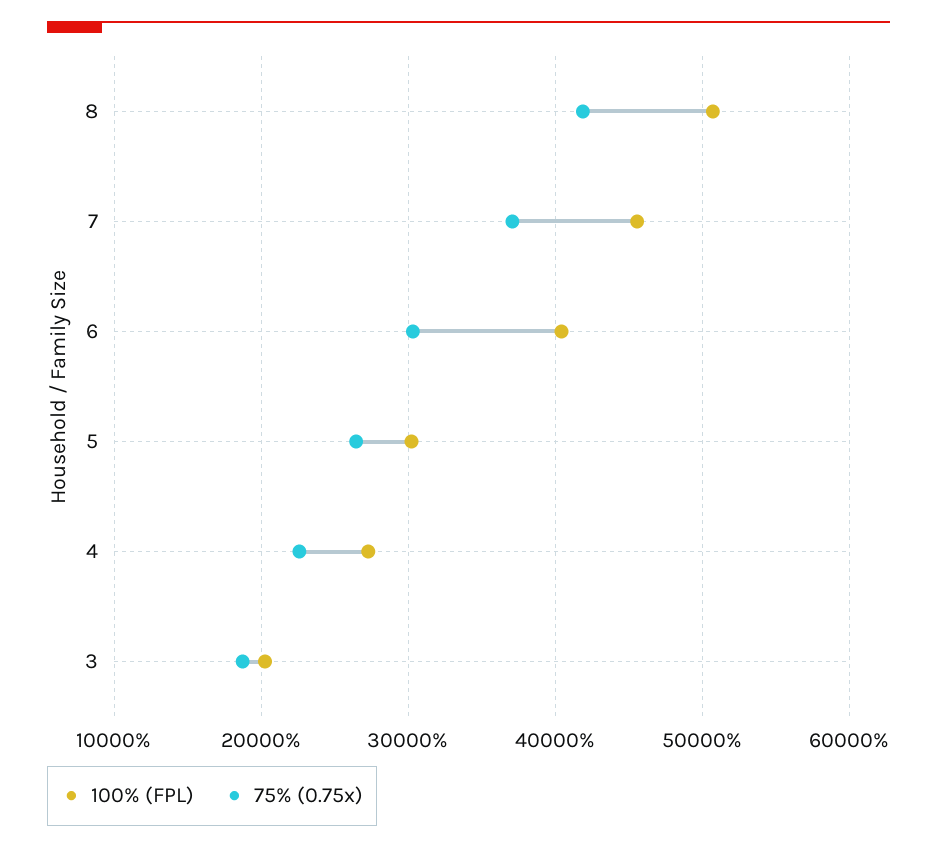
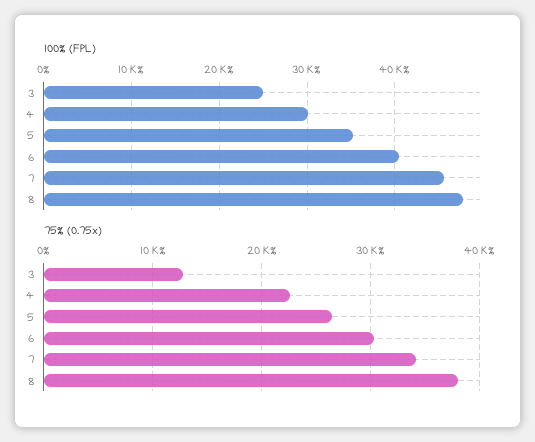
  {
    "100% (FPL)": {
-     "8": 51000,
+     "8": 48000,
      "7": 46000,
      "6": 40000,
-     "5": 30000,
+     "5": 35000,
-     "4": 27000,
+     "4": 30000,
-     "3": 20000
+     "3": 25000
    },
    "75% (0.75x)": {
-     "8": 42000,
+     "8": 38000,
-     "7": 37000,
+     "7": 34000,
      "6": 30000,
      "5": 26000,
      "4": 23000,
-     "3": 19000
+     "3": 13000
    }
  }

